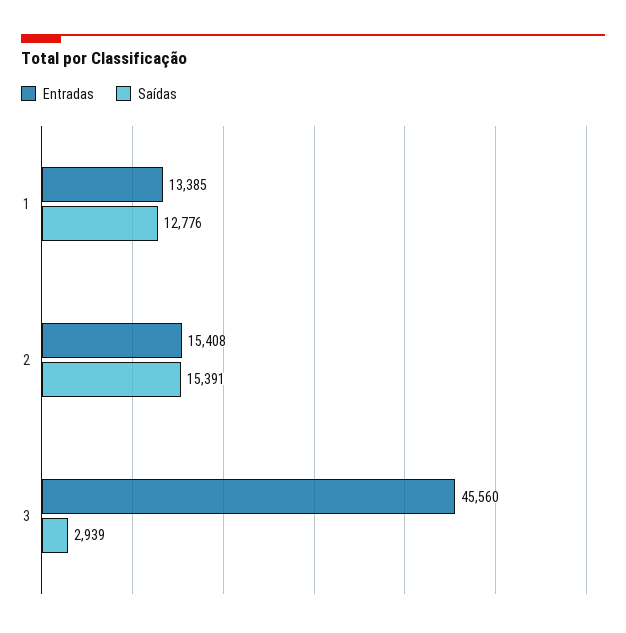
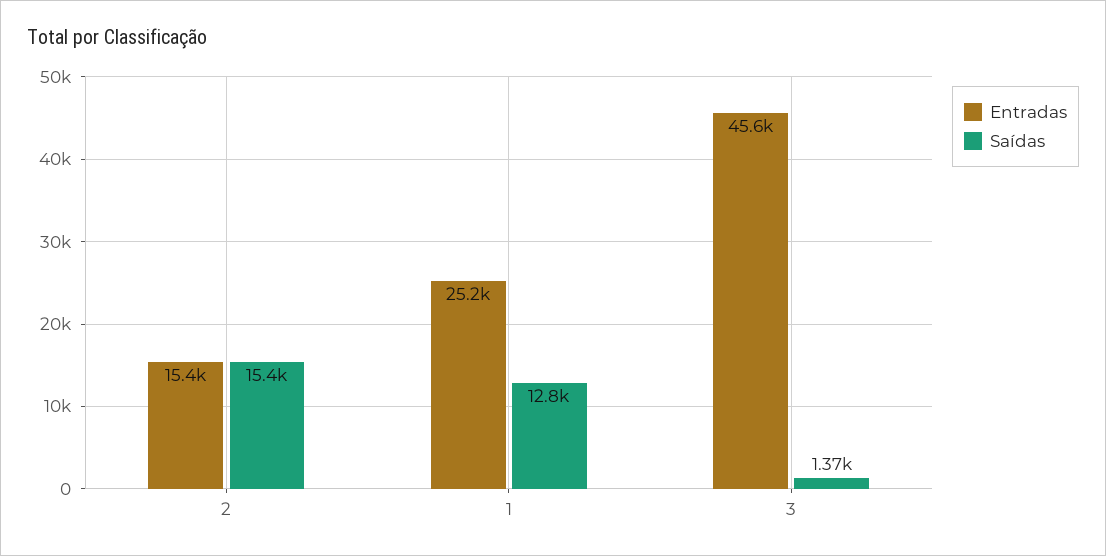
  {
    "Entradas": {
-     "1": 13385,
+     "1": 25200,
      "2": 15408,
      "3": 45560
    },
    "Saídas": {
      "1": 12776,
      "2": 15391,
-     "3": 2939
+     "3": 1370
    }
  }

